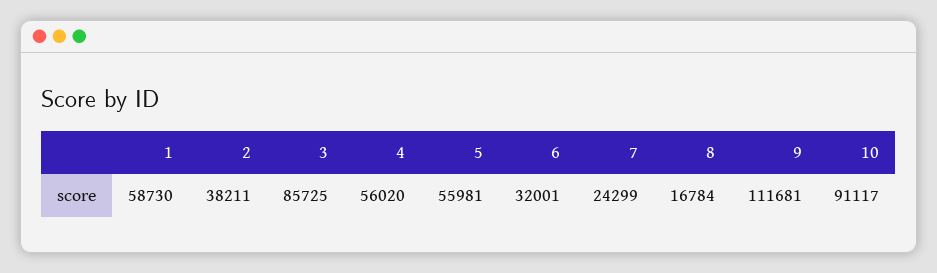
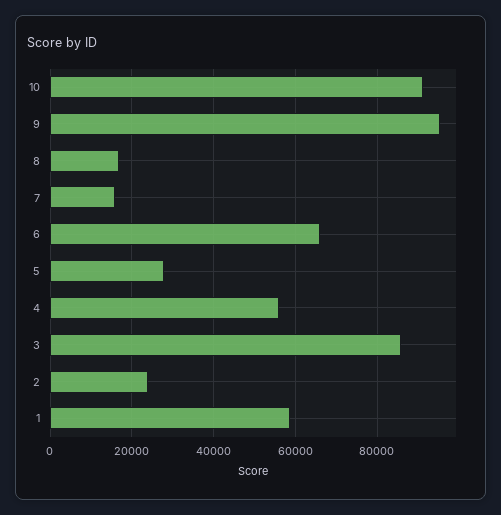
  {
    "1": 58730,
-   "2": 38211,
+   "2": 24000,
    "3": 85725,
    "4": 56020,
-   "5": 55981,
+   "5": 28000,
-   "6": 32001,
+   "6": 66000,
-   "7": 24299,
+   "7": 16000,
    "8": 16784,
-   "9": 111681,
+   "9": 96000,
    "10": 91117
  }

